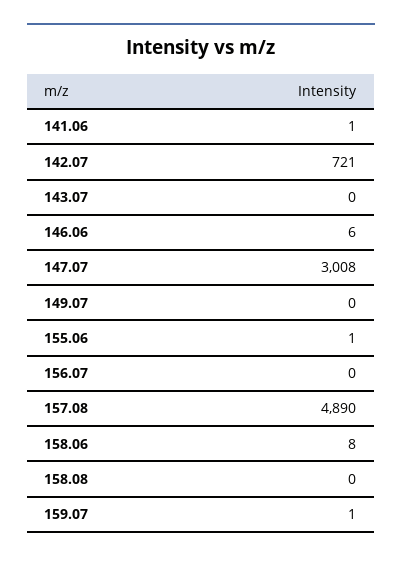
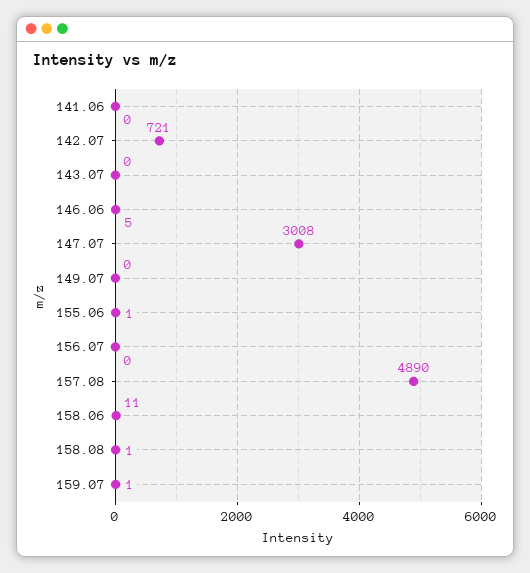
  {
-   "141.06": 1,
+   "141.06": 0,
    "142.07": 721,
    "143.07": 0,
-   "146.06": 6,
+   "146.06": 5,
    "147.07": 3008,
    "149.07": 0,
    "155.06": 1,
    "156.07": 0,
    "157.08": 4890,
-   "158.06": 8,
+   "158.06": 11,
-   "158.08": 0,
+   "158.08": 1,
    "159.07": 1
  }

